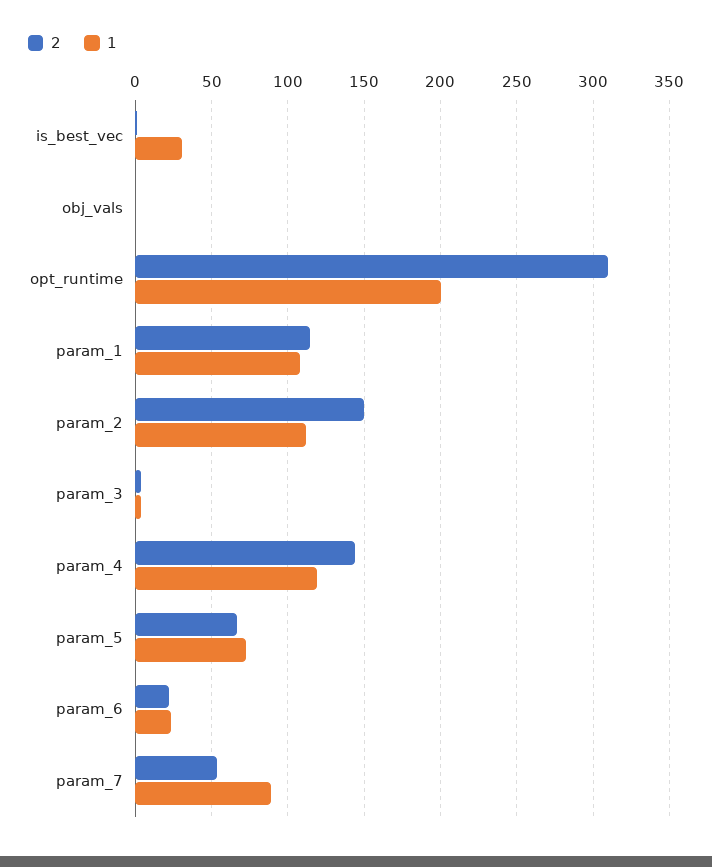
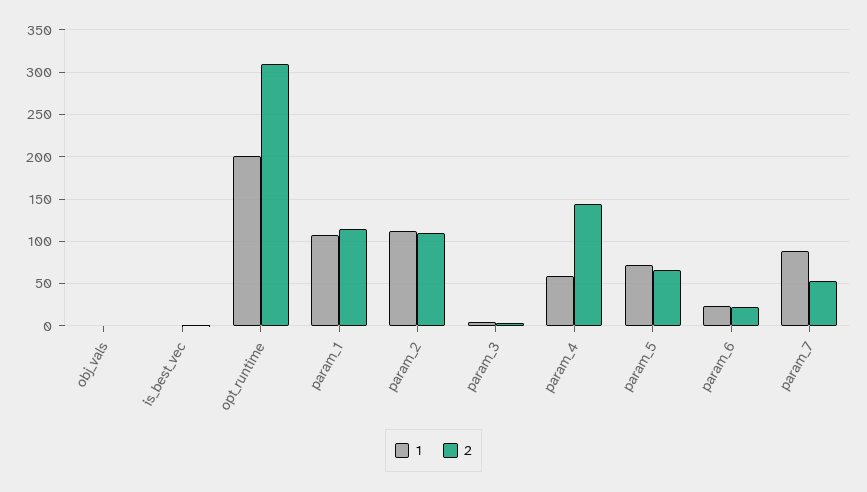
  {
    "2": {
      "is_best_vec": 0,
      "obj_vals": 0,
      "opt_runtime": 310,
      "param_1": 115,
-     "param_2": 150,
+     "param_2": 110,
      "param_3": 5,
      "param_4": 145,
      "param_5": 65,
      "param_6": 20,
      "param_7": 55
    },
    "1": {
-     "is_best_vec": 30,
+     "is_best_vec": 0,
      "obj_vals": 0,
      "opt_runtime": 200,
      "param_1": 110,
      "param_2": 110,
      "param_3": 5,
-     "param_4": 120,
+     "param_4": 60,
      "param_5": 75,
      "param_6": 25,
      "param_7": 90
    }
  }

